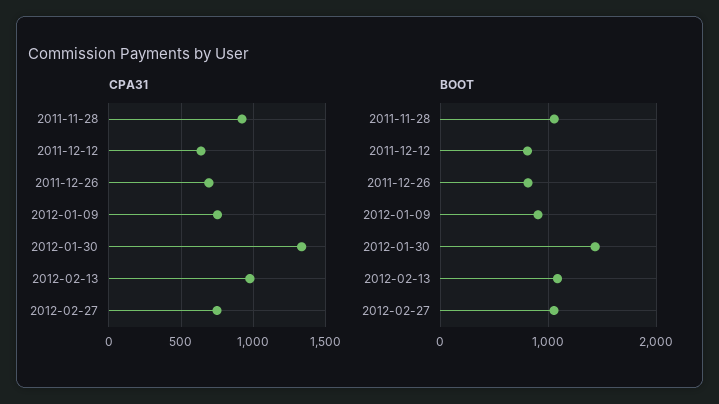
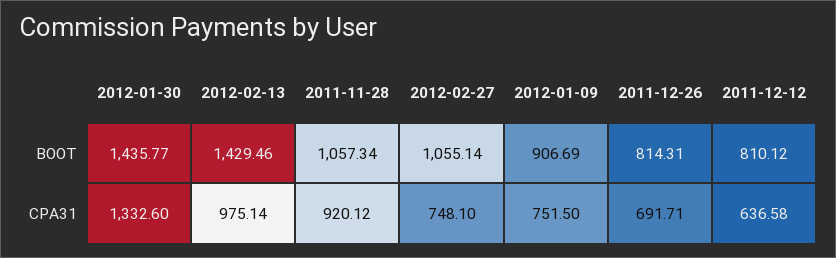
  {
    "CPA31": {
      "2011-11-28": 920.12,
      "2011-12-12": 636.58,
      "2011-12-26": 691.71,
      "2012-01-09": 751.5,
      "2012-01-30": 1332.6,
      "2012-02-13": 975.14,
      "2012-02-27": 748.1
    },
    "BOOT": {
      "2011-11-28": 1057.34,
      "2011-12-12": 810.12,
      "2011-12-26": 814.31,
      "2012-01-09": 906.69,
      "2012-01-30": 1435.77,
-     "2012-02-13": 1100,
+     "2012-02-13": 1429.46,
      "2012-02-27": 1055.14
    }
  }

